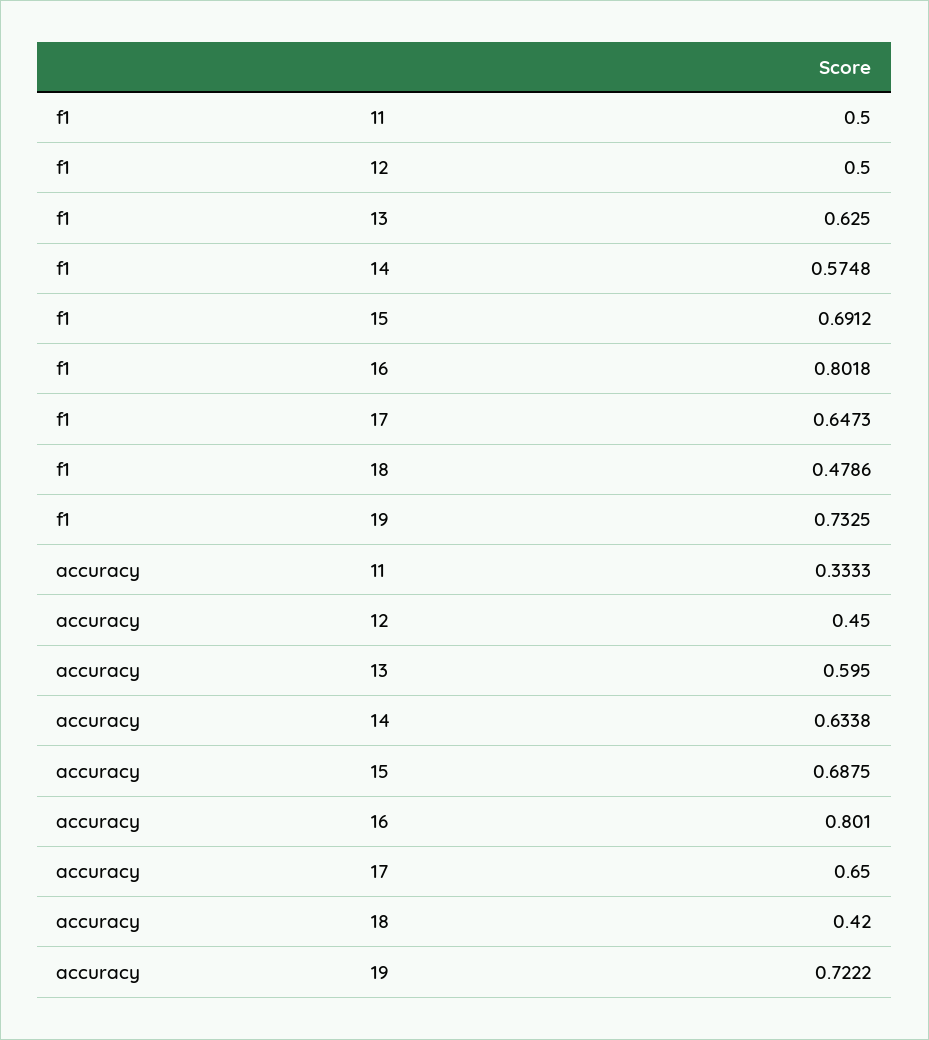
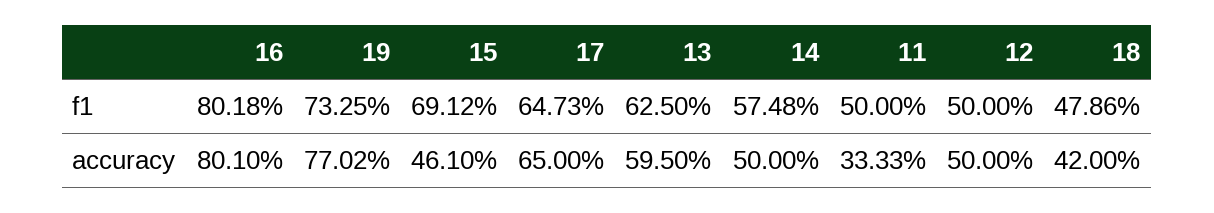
  {
    "f1": {
      "11": 0.5,
      "12": 0.5,
      "13": 0.625,
      "14": 0.5748,
      "15": 0.6912,
      "16": 0.8018,
      "17": 0.6473,
      "18": 0.4786,
      "19": 0.7325
    },
    "accuracy": {
      "11": 0.3333,
-     "12": 0.45,
+     "12": 0.5,
      "13": 0.595,
-     "14": 0.6338,
+     "14": 0.5,
-     "15": 0.6875,
+     "15": 0.461,
      "16": 0.801,
      "17": 0.65,
      "18": 0.42,
-     "19": 0.7222
+     "19": 0.7702
    }
  }

